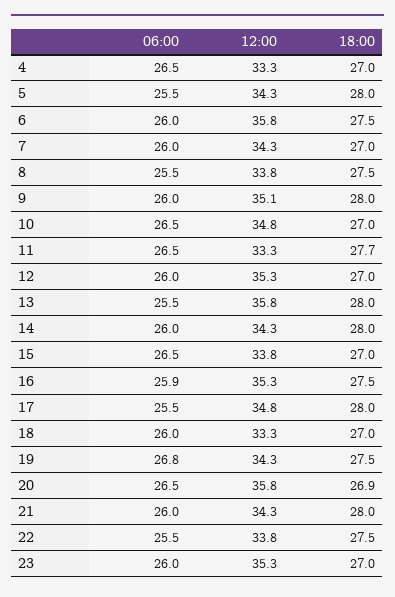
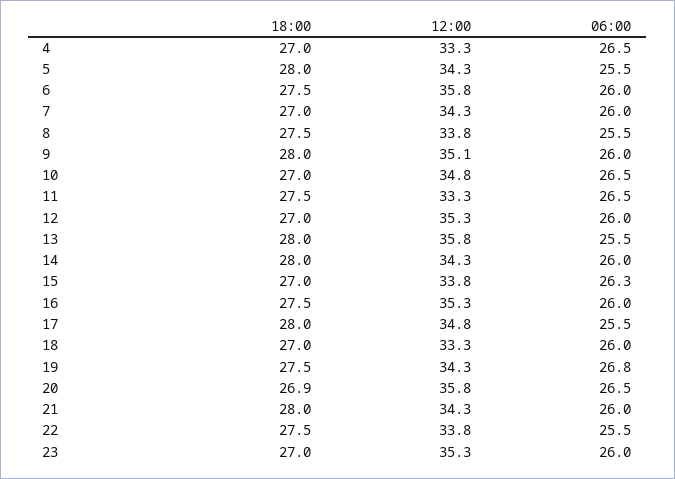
  {
    "06:00": {
      "4": 26.5,
      "5": 25.5,
      "6": 26,
      "7": 26,
      "8": 25.5,
      "9": 26,
      "10": 26.5,
      "11": 26.5,
      "12": 26,
      "13": 25.5,
      "14": 26,
-     "15": 26.5,
+     "15": 26.3,
-     "16": 25.9,
+     "16": 26,
      "17": 25.5,
      "18": 26,
      "19": 26.8,
      "20": 26.5,
      "21": 26,
      "22": 25.5,
      "23": 26
    },
    "12:00": {
      "4": 33.3,
      "5": 34.3,
      "6": 35.8,
      "7": 34.3,
      "8": 33.8,
      "9": 35.1,
      "10": 34.8,
      "11": 33.3,
      "12": 35.3,
      "13": 35.8,
      "14": 34.3,
      "15": 33.8,
      "16": 35.3,
      "17": 34.8,
      "18": 33.3,
      "19": 34.3,
      "20": 35.8,
      "21": 34.3,
      "22": 33.8,
      "23": 35.3
    },
    "18:00": {
      "4": 27,
      "5": 28,
      "6": 27.5,
      "7": 27,
      "8": 27.5,
      "9": 28,
      "10": 27,
-     "11": 27.7,
+     "11": 27.5,
      "12": 27,
      "13": 28,
      "14": 28,
      "15": 27,
      "16": 27.5,
      "17": 28,
      "18": 27,
      "19": 27.5,
      "20": 26.9,
      "21": 28,
      "22": 27.5,
      "23": 27
    }
  }

